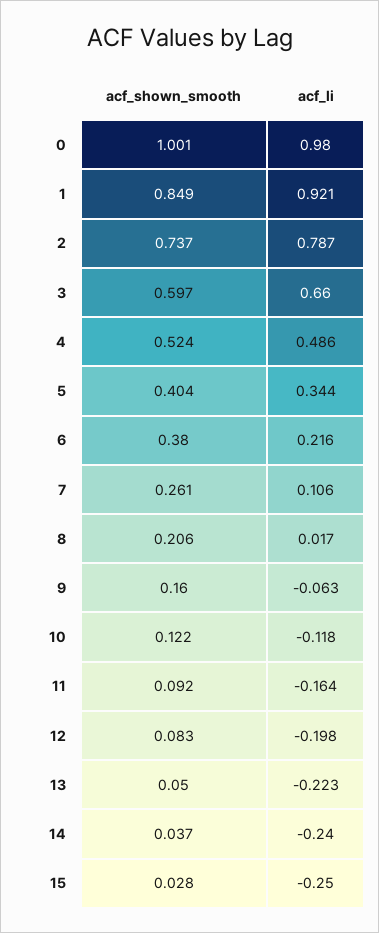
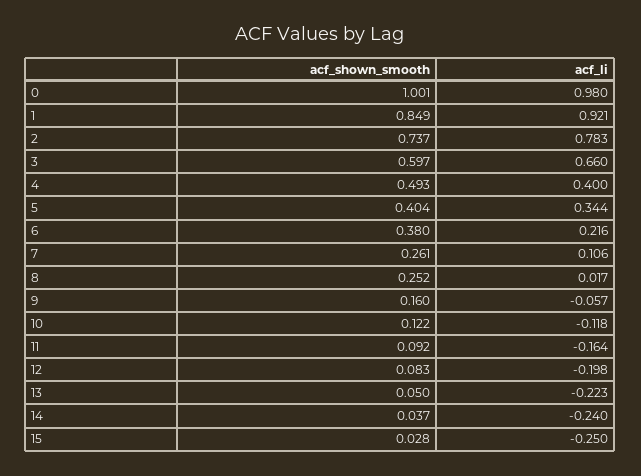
  {
    "acf_shown_smooth": {
      "0": 1.001,
      "1": 0.849,
      "2": 0.737,
      "3": 0.597,
-     "4": 0.524,
+     "4": 0.493,
      "5": 0.404,
      "6": 0.38,
      "7": 0.261,
-     "8": 0.206,
+     "8": 0.252,
      "9": 0.16,
      "10": 0.122,
      "11": 0.092,
      "12": 0.083,
      "13": 0.05,
      "14": 0.037,
      "15": 0.028
    },
    "acf_li": {
      "0": 0.98,
      "1": 0.921,
-     "2": 0.787,
+     "2": 0.783,
      "3": 0.66,
-     "4": 0.486,
+     "4": 0.4,
      "5": 0.344,
      "6": 0.216,
      "7": 0.106,
      "8": 0.017,
-     "9": -0.063,
+     "9": -0.057,
      "10": -0.118,
      "11": -0.164,
      "12": -0.198,
      "13": -0.223,
      "14": -0.24,
      "15": -0.25
    }
  }

